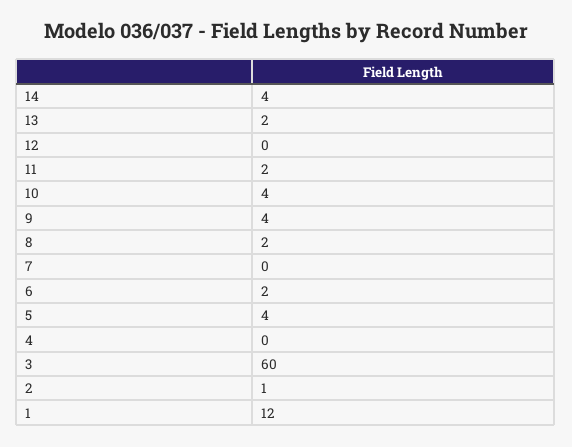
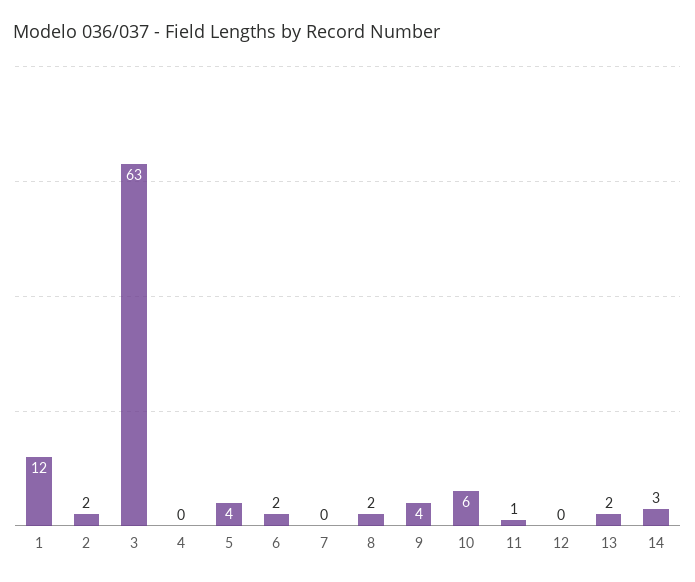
  {
-   "14": 4,
+   "14": 3,
    "13": 2,
    "12": 0,
-   "11": 2,
+   "11": 1,
-   "10": 4,
+   "10": 6,
    "9": 4,
    "8": 2,
    "7": 0,
    "6": 2,
    "5": 4,
    "4": 0,
-   "3": 60,
+   "3": 63,
-   "2": 1,
+   "2": 2,
    "1": 12
  }

